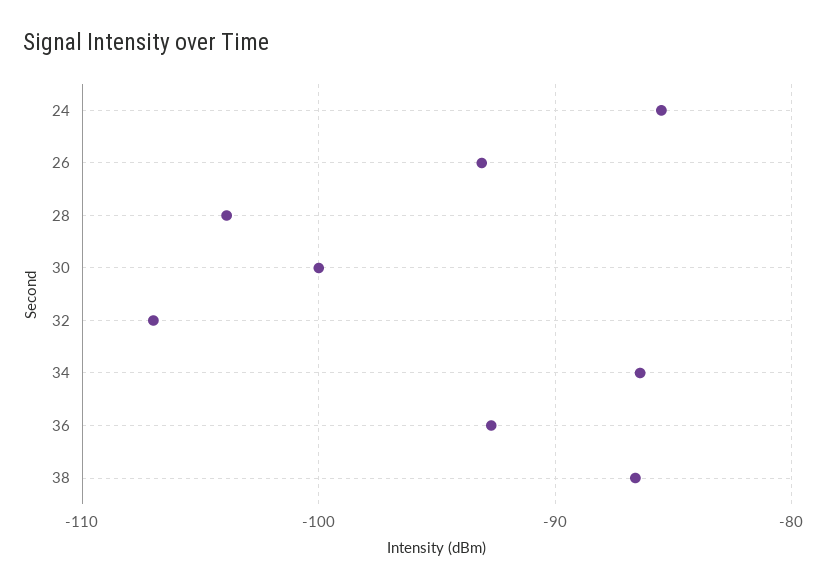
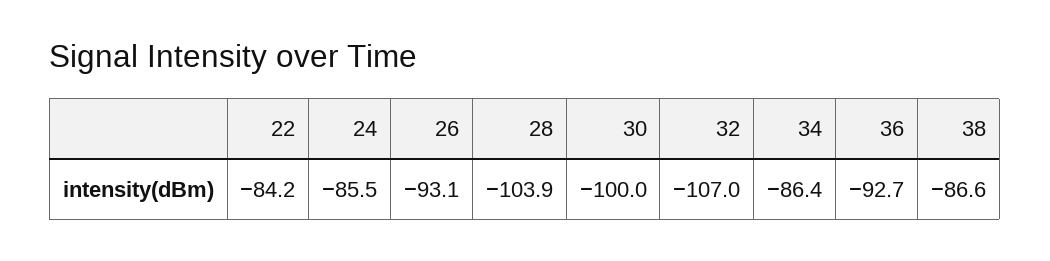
  {
    "24": -85.5,
    "26": -93.1,
    "28": -103.9,
    "30": -100,
    "32": -107,
    "34": -86.4,
    "36": -92.7,
-   "38": -86.6
+   "38": -86.6,
+   "22": -84.2
  }

